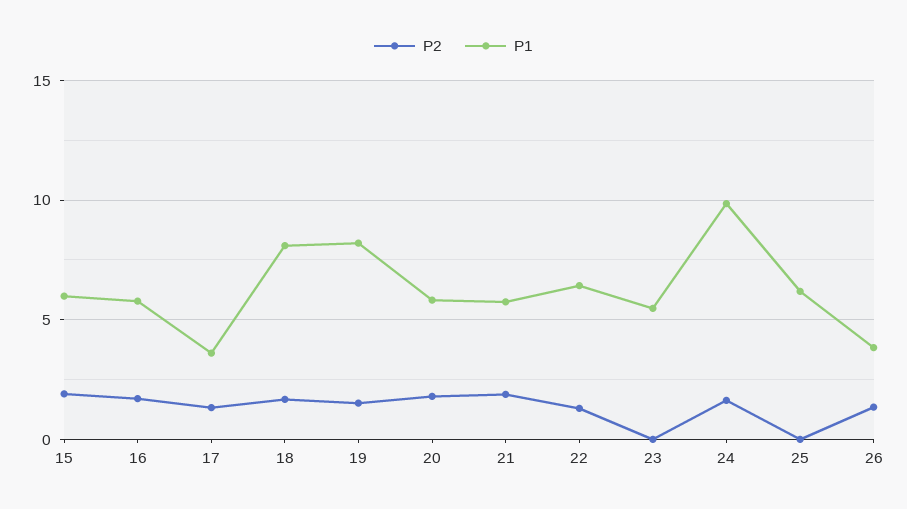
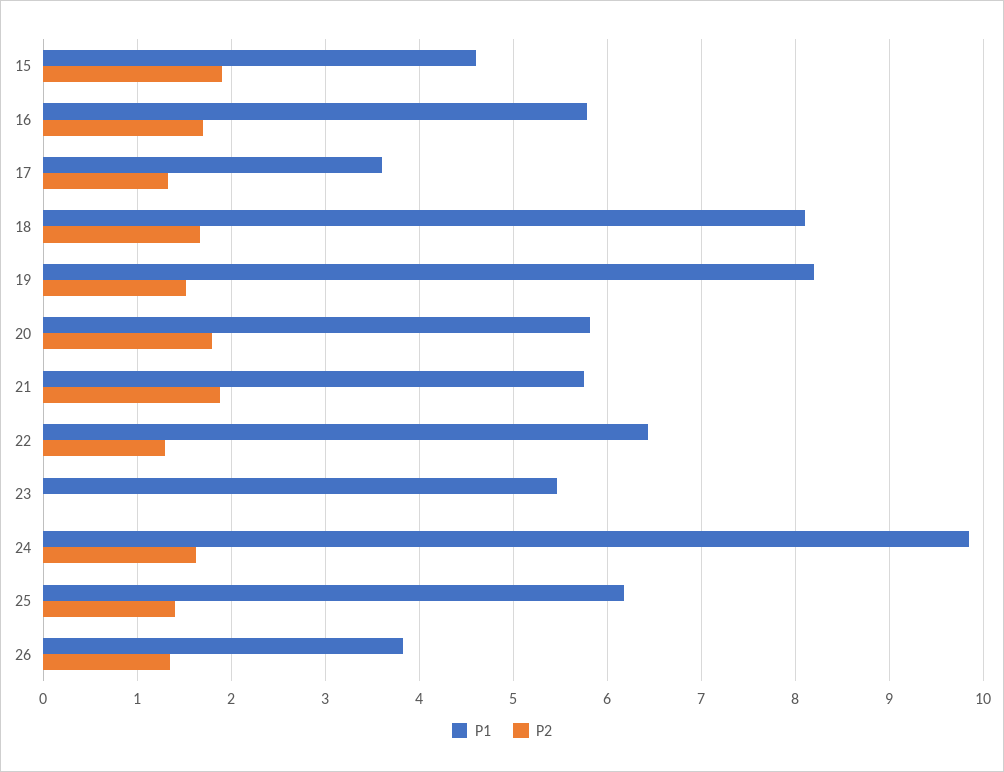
  {
    "P2": {
      "15": 1.9,
      "16": 1.7,
      "17": 1.3,
      "18": 1.7,
      "19": 1.5,
      "20": 1.8,
      "21": 1.9,
      "22": 1.3,
      "23": 0,
      "24": 1.6,
-     "25": 0,
+     "25": 1.4,
      "26": 1.4
    },
    "P1": {
-     "15": 6,
+     "15": 4.6,
      "16": 5.8,
      "17": 3.6,
      "18": 8.1,
      "19": 8.2,
      "20": 5.8,
      "21": 5.8,
      "22": 6.4,
      "23": 5.5,
      "24": 9.9,
      "25": 6.2,
      "26": 3.8
    }
  }

